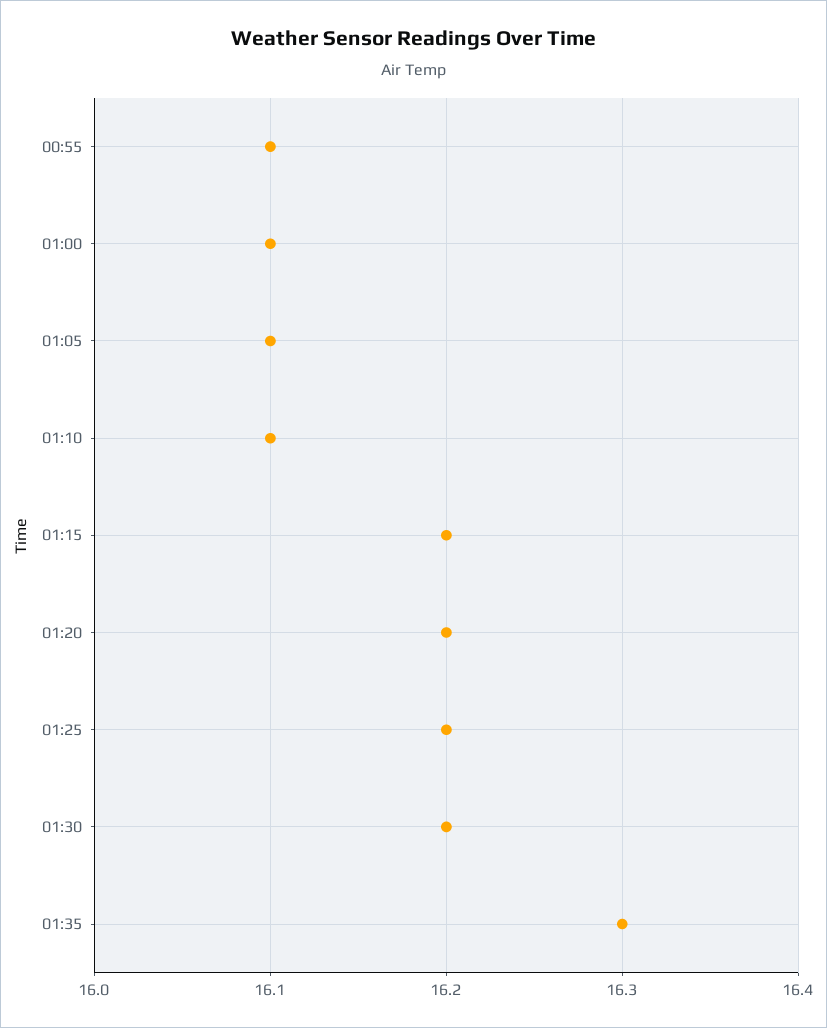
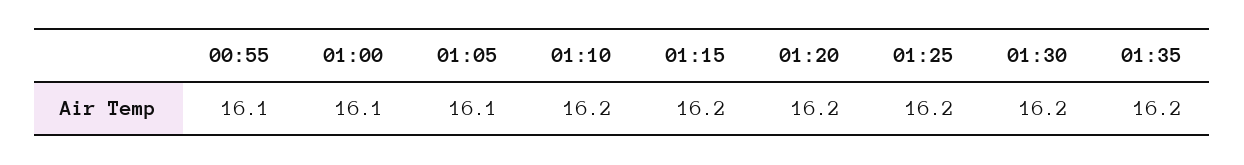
  {
    "00:55": 16.1,
    "01:00": 16.1,
    "01:05": 16.1,
-   "01:10": 16.1,
+   "01:10": 16.2,
    "01:15": 16.2,
    "01:20": 16.2,
    "01:25": 16.2,
    "01:30": 16.2,
-   "01:35": 16.3
+   "01:35": 16.2
  }

